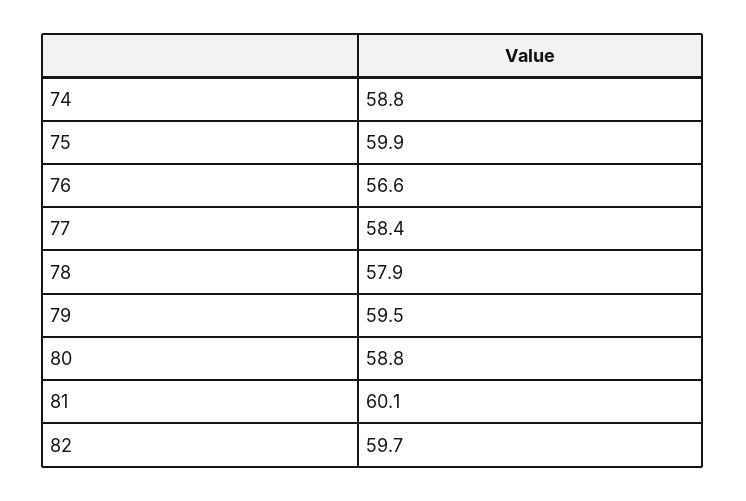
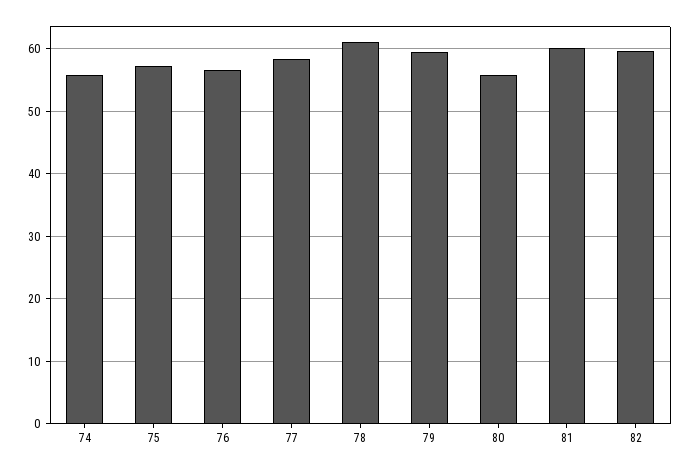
  {
-   "74": 58.8,
+   "74": 56,
-   "75": 59.9,
+   "75": 57,
    "76": 56.6,
    "77": 58.4,
-   "78": 57.9,
+   "78": 61,
    "79": 59.5,
-   "80": 58.8,
+   "80": 56,
    "81": 60.1,
    "82": 59.7
  }

